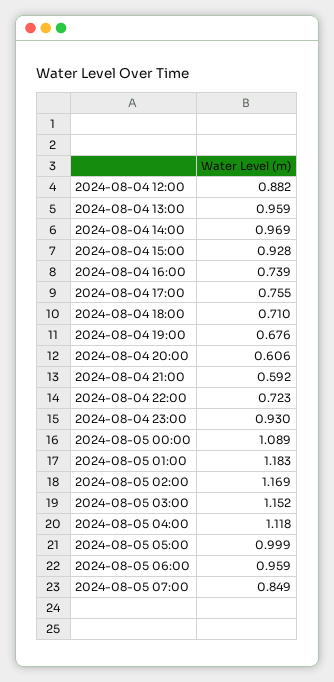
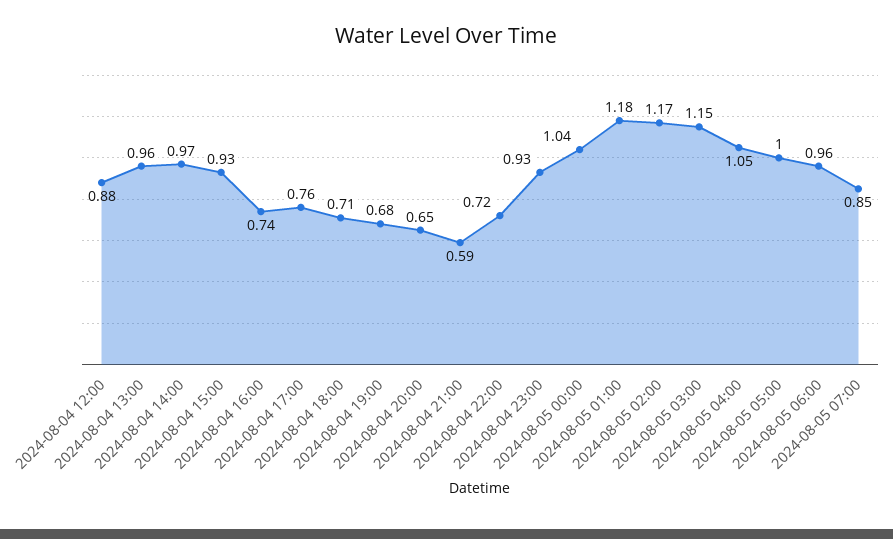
  {
    "2024-08-04 12:00": 0.882,
    "2024-08-04 13:00": 0.959,
    "2024-08-04 14:00": 0.969,
    "2024-08-04 15:00": 0.928,
    "2024-08-04 16:00": 0.739,
    "2024-08-04 17:00": 0.755,
    "2024-08-04 18:00": 0.71,
    "2024-08-04 19:00": 0.676,
-   "2024-08-04 20:00": 0.606,
+   "2024-08-04 20:00": 0.65,
    "2024-08-04 21:00": 0.592,
    "2024-08-04 22:00": 0.723,
    "2024-08-04 23:00": 0.93,
-   "2024-08-05 00:00": 1.089,
+   "2024-08-05 00:00": 1.04,
    "2024-08-05 01:00": 1.183,
    "2024-08-05 02:00": 1.169,
    "2024-08-05 03:00": 1.152,
-   "2024-08-05 04:00": 1.118,
+   "2024-08-05 04:00": 1.05,
    "2024-08-05 05:00": 0.999,
    "2024-08-05 06:00": 0.959,
    "2024-08-05 07:00": 0.849
  }

